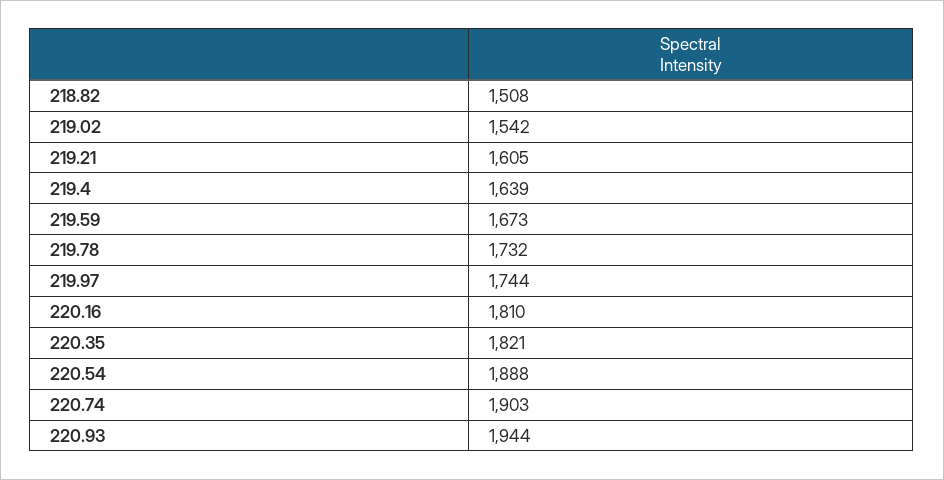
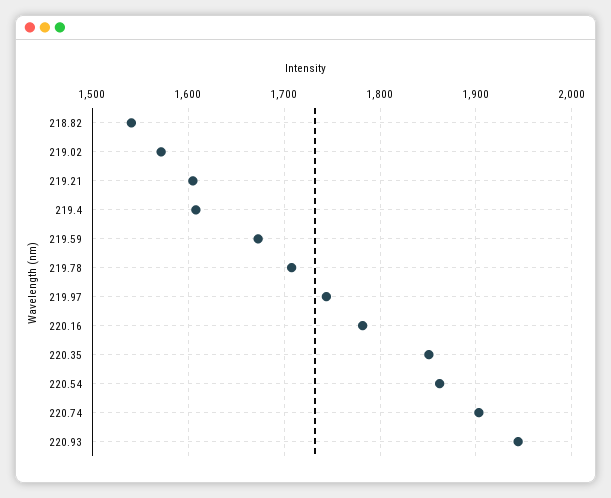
  {
-   "218.82": 1508,
+   "218.82": 1540,
-   "219.02": 1542,
+   "219.02": 1570,
    "219.21": 1605,
-   "219.4": 1639,
+   "219.4": 1610,
    "219.59": 1673,
-   "219.78": 1732,
+   "219.78": 1710,
    "219.97": 1744,
-   "220.16": 1810,
+   "220.16": 1780,
-   "220.35": 1821,
+   "220.35": 1850,
-   "220.54": 1888,
+   "220.54": 1860,
    "220.74": 1903,
    "220.93": 1944
  }

